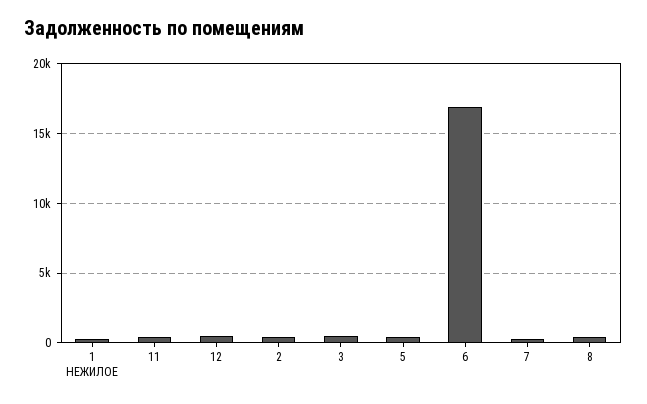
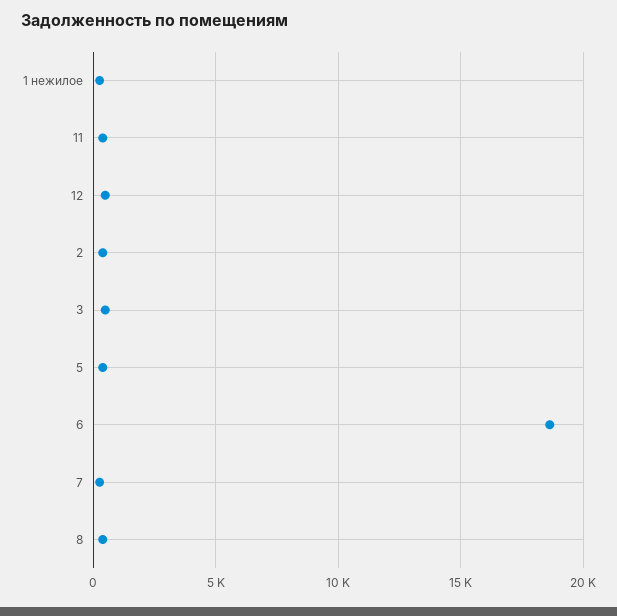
  {
    "1 НЕЖИЛОЕ": 500,
    "11": 500,
    "12": 500,
    "2": 500,
    "3": 500,
    "5": 500,
-   "6": 17000,
+   "6": 18500,
    "7": 500,
    "8": 500
  }

